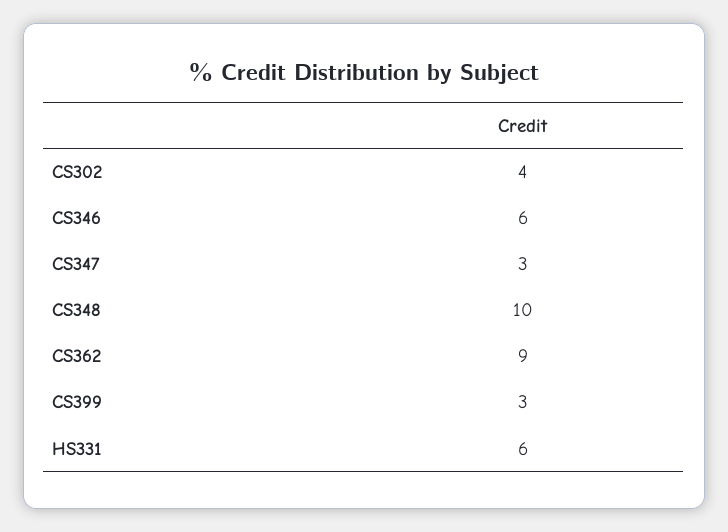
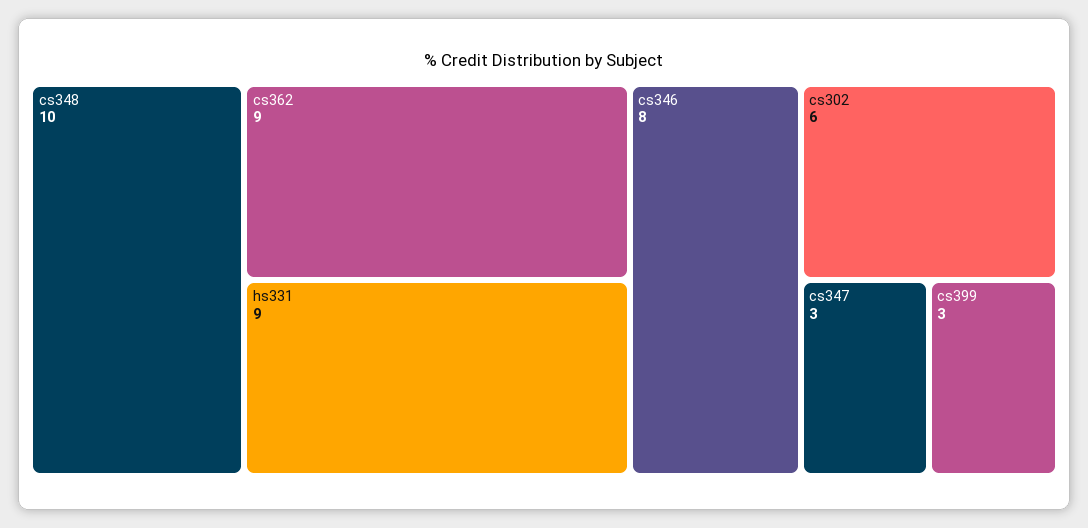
  {
-   "CS302": 4,
+   "CS302": 6,
-   "CS346": 6,
+   "CS346": 8,
    "CS347": 3,
    "CS348": 10,
    "CS362": 9,
    "CS399": 3,
-   "HS331": 6
+   "HS331": 9
  }

